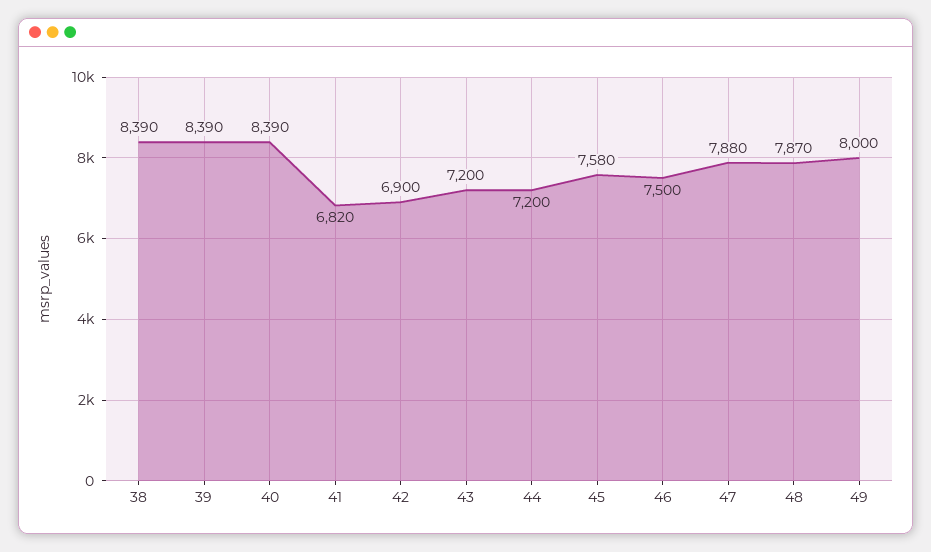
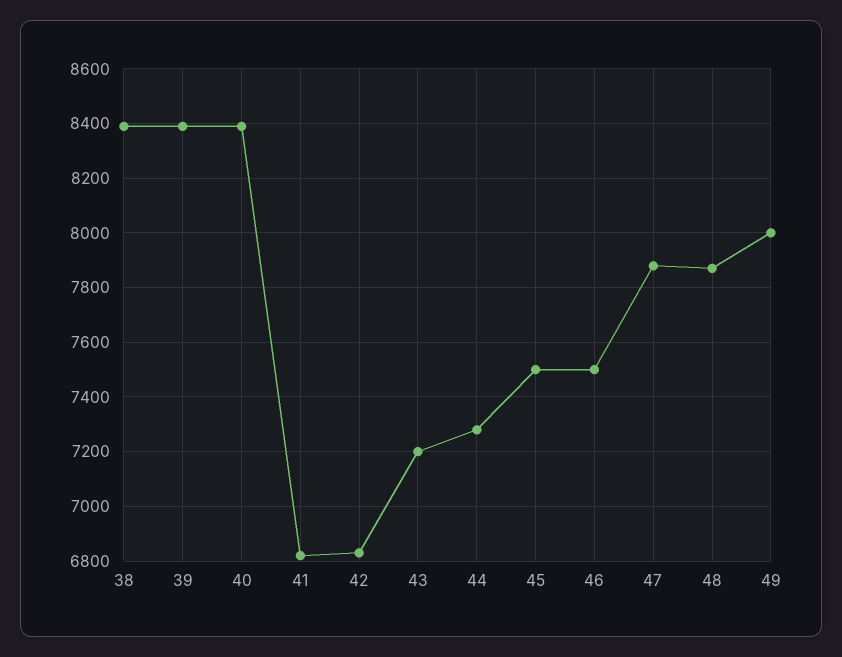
  {
    "38": 8390,
    "39": 8390,
    "40": 8390,
    "41": 6820,
-   "42": 6900,
+   "42": 6825,
    "43": 7200,
-   "44": 7200,
+   "44": 7275,
-   "45": 7580,
+   "45": 7500,
    "46": 7500,
    "47": 7880,
    "48": 7870,
    "49": 8000
  }

